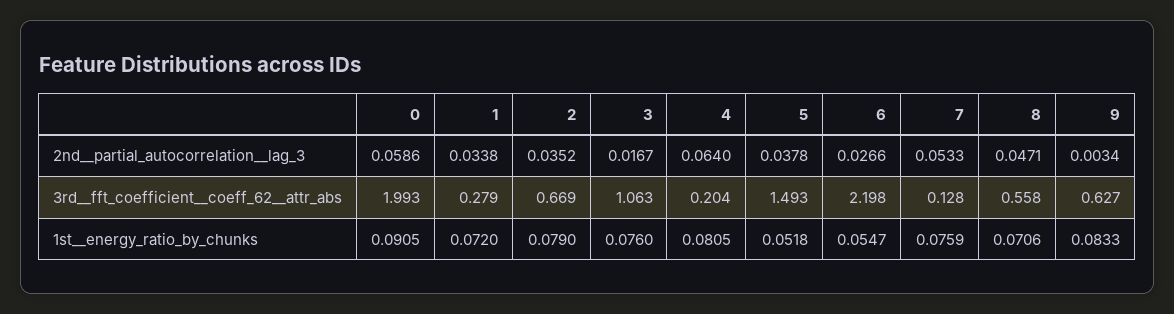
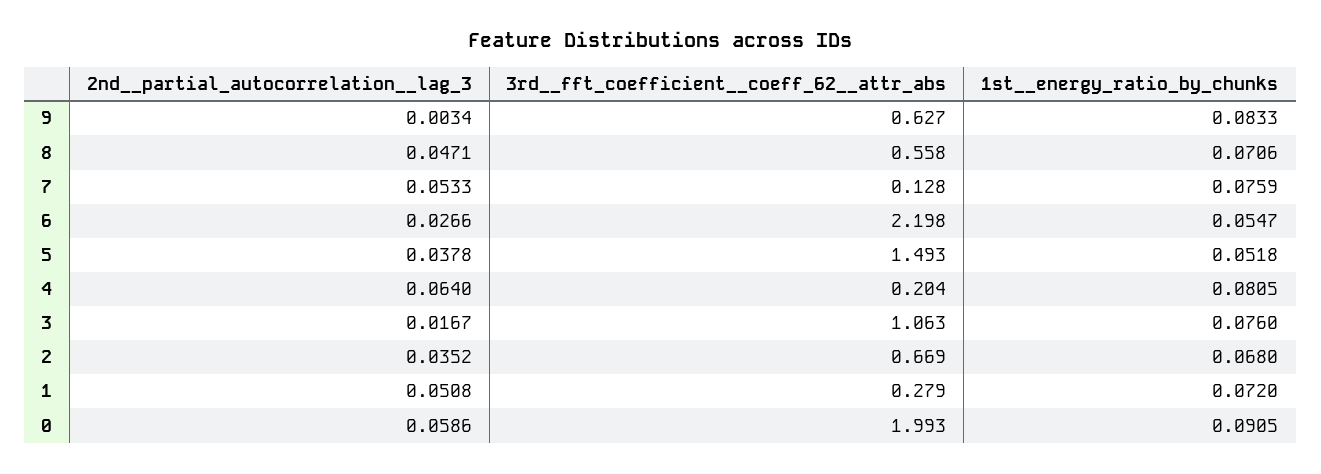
  {
    "0": {
      "2nd__partial_autocorrelation__lag_3": 0.0586,
      "3rd__fft_coefficient__coeff_62__attr_abs": 1.993,
      "1st__energy_ratio_by_chunks": 0.0905
    },
    "1": {
-     "2nd__partial_autocorrelation__lag_3": 0.0338,
+     "2nd__partial_autocorrelation__lag_3": 0.0508,
      "3rd__fft_coefficient__coeff_62__attr_abs": 0.279,
      "1st__energy_ratio_by_chunks": 0.072
    },
    "2": {
      "2nd__partial_autocorrelation__lag_3": 0.0352,
      "3rd__fft_coefficient__coeff_62__attr_abs": 0.669,
-     "1st__energy_ratio_by_chunks": 0.079
+     "1st__energy_ratio_by_chunks": 0.068
    },
    "3": {
      "2nd__partial_autocorrelation__lag_3": 0.0167,
      "3rd__fft_coefficient__coeff_62__attr_abs": 1.063,
      "1st__energy_ratio_by_chunks": 0.076
    },
    "4": {
      "2nd__partial_autocorrelation__lag_3": 0.064,
      "3rd__fft_coefficient__coeff_62__attr_abs": 0.204,
      "1st__energy_ratio_by_chunks": 0.0805
    },
    "5": {
      "2nd__partial_autocorrelation__lag_3": 0.0378,
      "3rd__fft_coefficient__coeff_62__attr_abs": 1.493,
      "1st__energy_ratio_by_chunks": 0.0518
    },
    "6": {
      "2nd__partial_autocorrelation__lag_3": 0.0266,
      "3rd__fft_coefficient__coeff_62__attr_abs": 2.198,
      "1st__energy_ratio_by_chunks": 0.0547
    },
    "7": {
      "2nd__partial_autocorrelation__lag_3": 0.0533,
      "3rd__fft_coefficient__coeff_62__attr_abs": 0.128,
      "1st__energy_ratio_by_chunks": 0.0759
    },
    "8": {
      "2nd__partial_autocorrelation__lag_3": 0.0471,
      "3rd__fft_coefficient__coeff_62__attr_abs": 0.558,
      "1st__energy_ratio_by_chunks": 0.0706
    },
    "9": {
      "2nd__partial_autocorrelation__lag_3": 0.0034,
      "3rd__fft_coefficient__coeff_62__attr_abs": 0.627,
      "1st__energy_ratio_by_chunks": 0.0833
    }
  }

